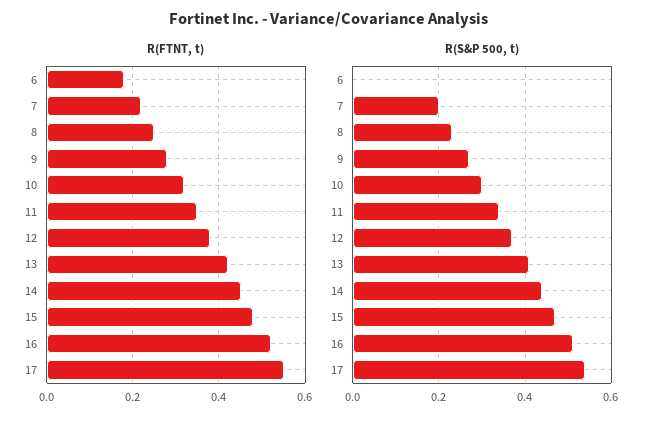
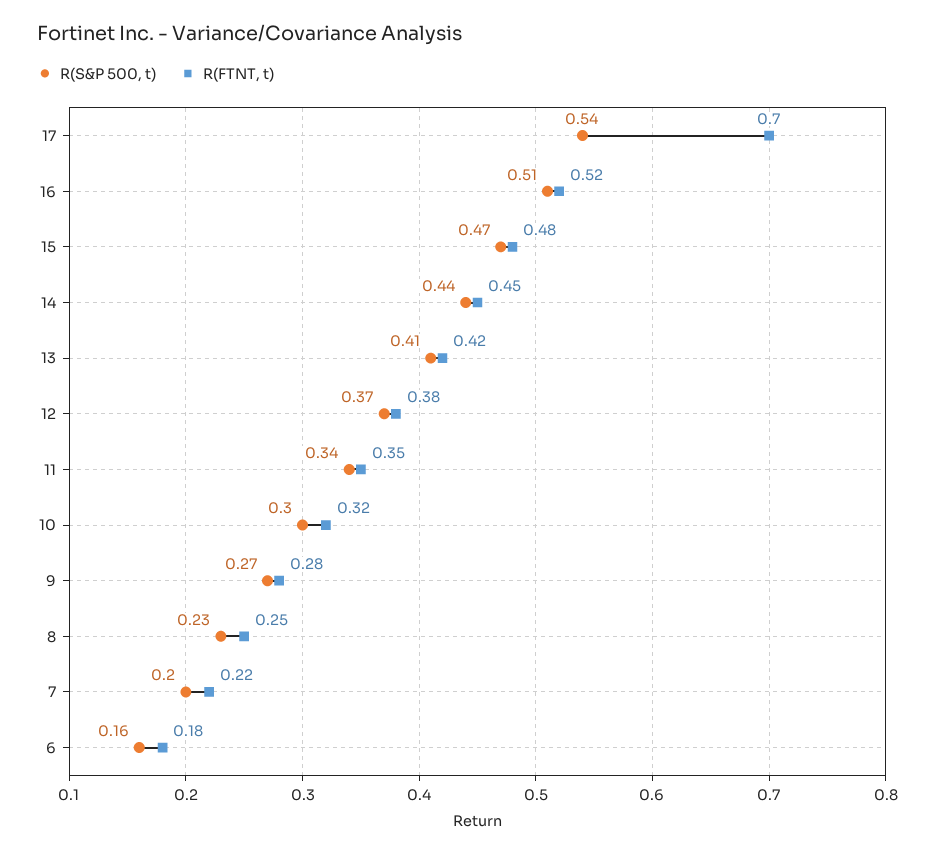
  {
    "R(FTNT, t)": {
      "6": 0.18,
      "7": 0.22,
      "8": 0.25,
      "9": 0.28,
      "10": 0.32,
      "11": 0.35,
      "12": 0.38,
      "13": 0.42,
      "14": 0.45,
      "15": 0.48,
      "16": 0.52,
-     "17": 0.55
+     "17": 0.7
    },
    "R(S&P 500, t)": {
-     "6": 0,
+     "6": 0.16,
      "7": 0.2,
      "8": 0.23,
      "9": 0.27,
      "10": 0.3,
      "11": 0.34,
      "12": 0.37,
      "13": 0.41,
      "14": 0.44,
      "15": 0.47,
      "16": 0.51,
      "17": 0.54
    }
  }

